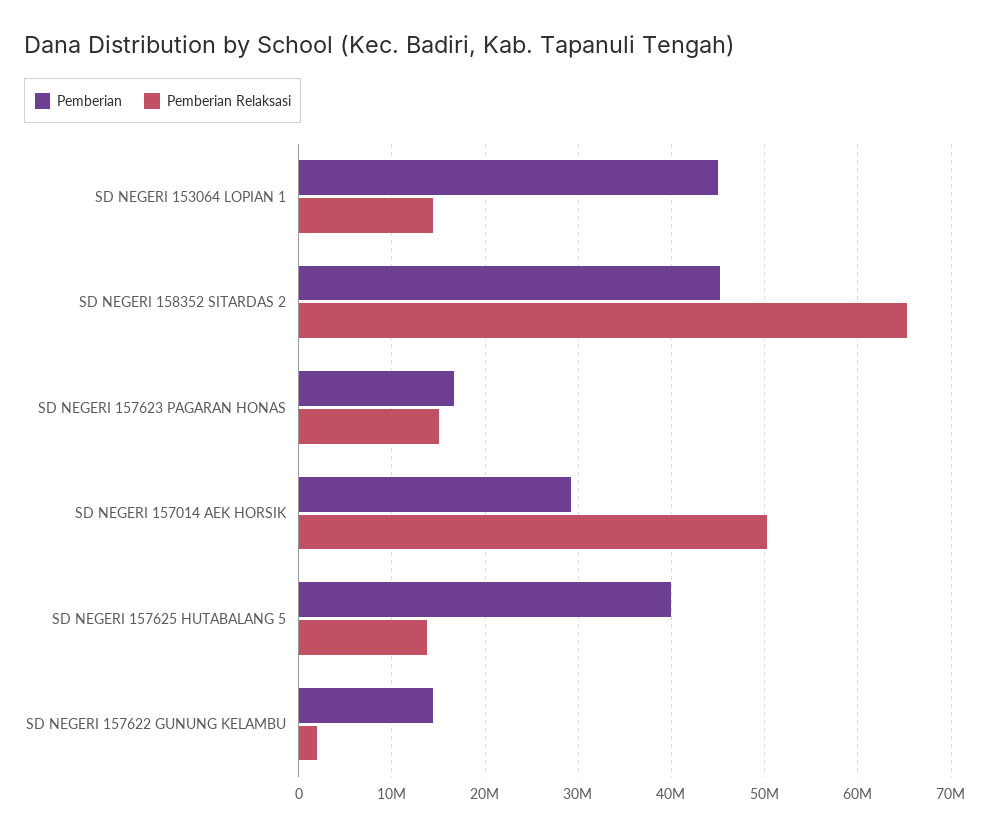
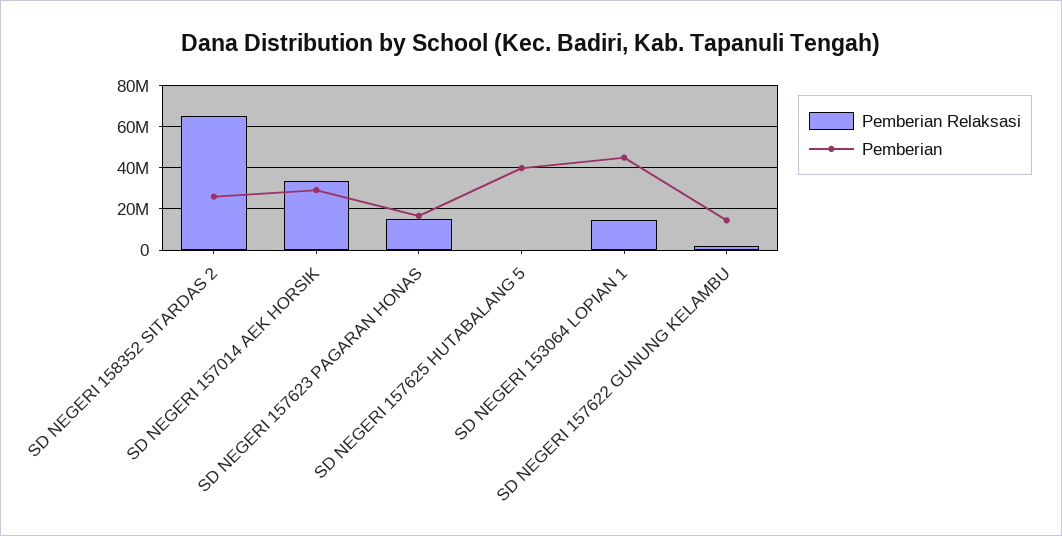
  {
    "Pemberian": {
      "SD NEGERI 153064 LOPIAN 1": 45000000,
-     "SD NEGERI 158352 SITARDAS 2": 45000000,
+     "SD NEGERI 158352 SITARDAS 2": 25000000,
      "SD NEGERI 157623 PAGARAN HONAS": 17000000,
      "SD NEGERI 157014 AEK HORSIK": 29000000,
      "SD NEGERI 157625 HUTABALANG 5": 40000000,
      "SD NEGERI 157622 GUNUNG KELAMBU": 14000000
    },
    "Pemberian Relaksasi": {
      "SD NEGERI 153064 LOPIAN 1": 14000000,
      "SD NEGERI 158352 SITARDAS 2": 65000000,
      "SD NEGERI 157623 PAGARAN HONAS": 15000000,
-     "SD NEGERI 157014 AEK HORSIK": 50000000,
+     "SD NEGERI 157014 AEK HORSIK": 35000000,
-     "SD NEGERI 157625 HUTABALANG 5": 14000000,
+     "SD NEGERI 157625 HUTABALANG 5": 0,
      "SD NEGERI 157622 GUNUNG KELAMBU": 2000000
    }
  }

